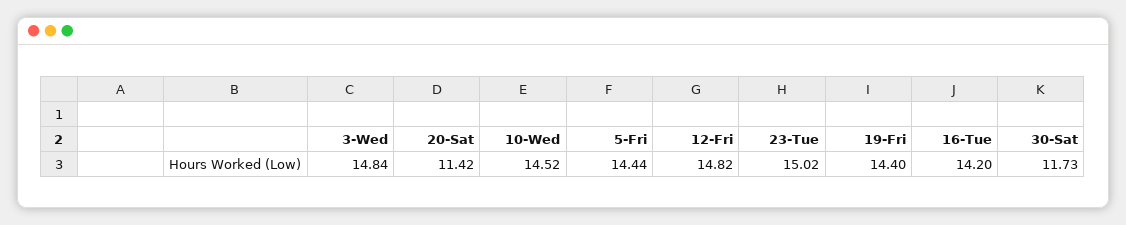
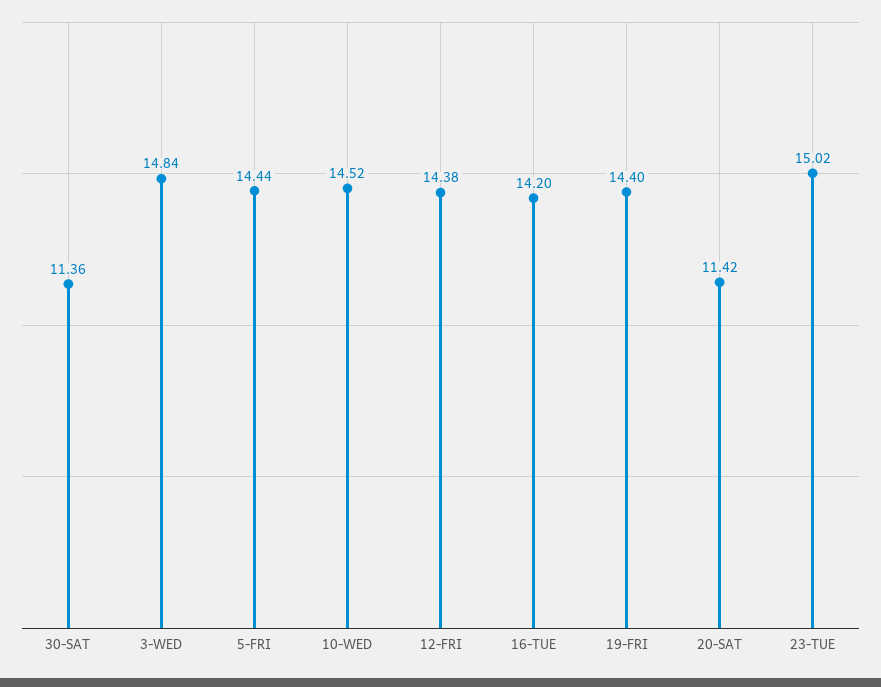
  {
    "3-Wed": 14.84,
    "20-Sat": 11.42,
    "10-Wed": 14.52,
    "5-Fri": 14.44,
-   "12-Fri": 14.82,
+   "12-Fri": 14.38,
    "23-Tue": 15.02,
    "19-Fri": 14.4,
    "16-Tue": 14.2,
-   "30-Sat": 11.73
+   "30-Sat": 11.36
  }

